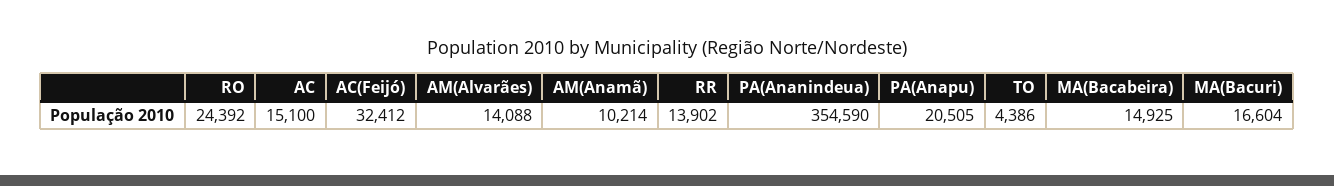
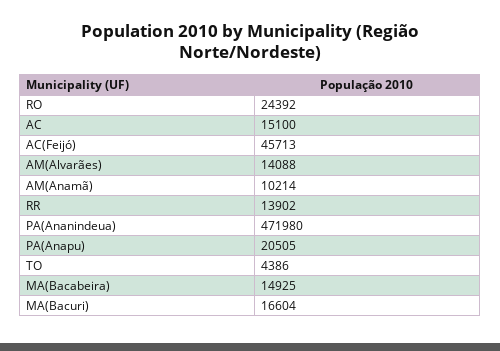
  {
    "RO": 24392,
    "AC": 15100,
-   "AC(Feijó)": 32412,
+   "AC(Feijó)": 45713,
    "AM(Alvarães)": 14088,
    "AM(Anamã)": 10214,
    "RR": 13902,
-   "PA(Ananindeua)": 354590,
+   "PA(Ananindeua)": 471980,
    "PA(Anapu)": 20505,
    "TO": 4386,
    "MA(Bacabeira)": 14925,
    "MA(Bacuri)": 16604
  }

